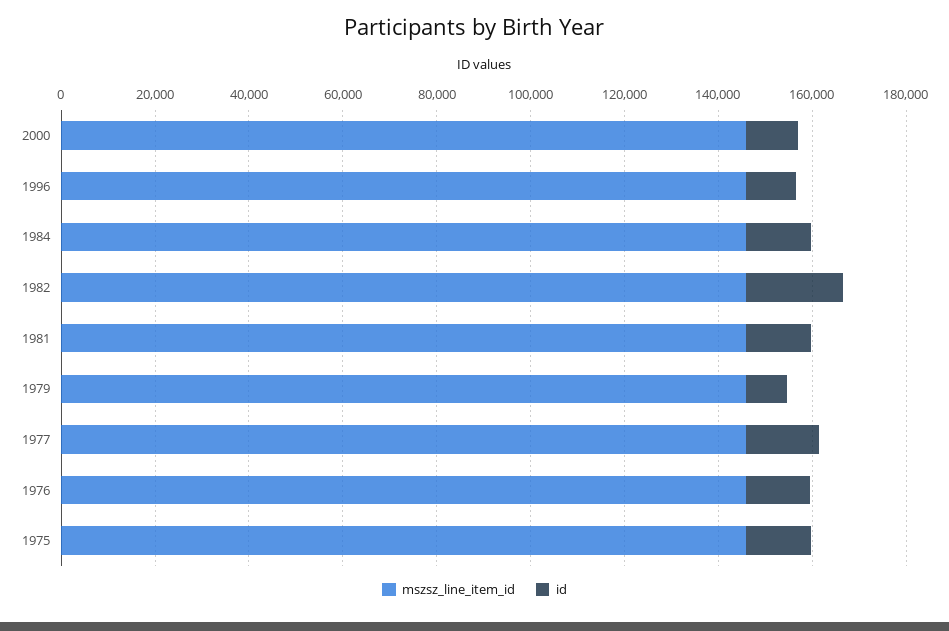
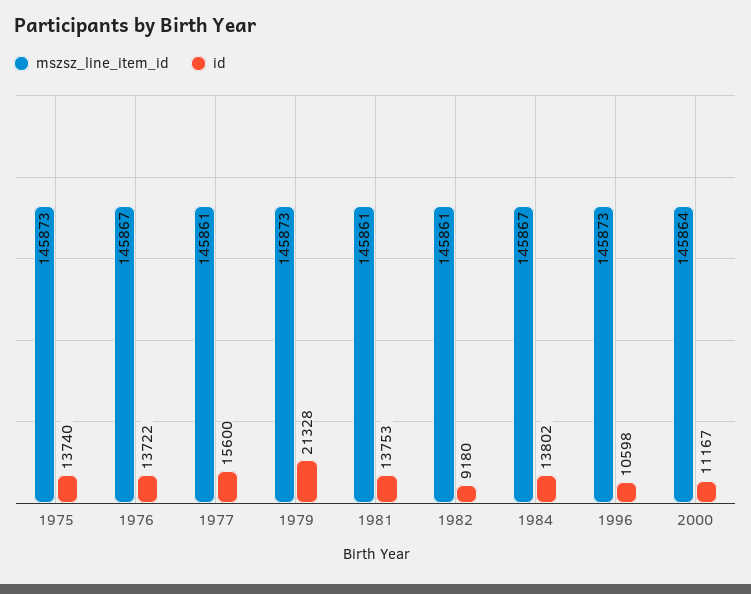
  {
    "mszsz_line_item_id": {
      "2000": 145864,
      "1996": 145873,
      "1984": 145867,
      "1982": 145861,
      "1981": 145861,
      "1979": 145873,
      "1977": 145861,
      "1976": 145867,
      "1975": 145873
    },
    "id": {
      "2000": 11167,
      "1996": 10598,
      "1984": 13802,
-     "1982": 20000,
+     "1982": 9180,
      "1981": 13753,
-     "1979": 10000,
+     "1979": 21328,
      "1977": 15600,
      "1976": 13722,
      "1975": 13740
    }
  }

